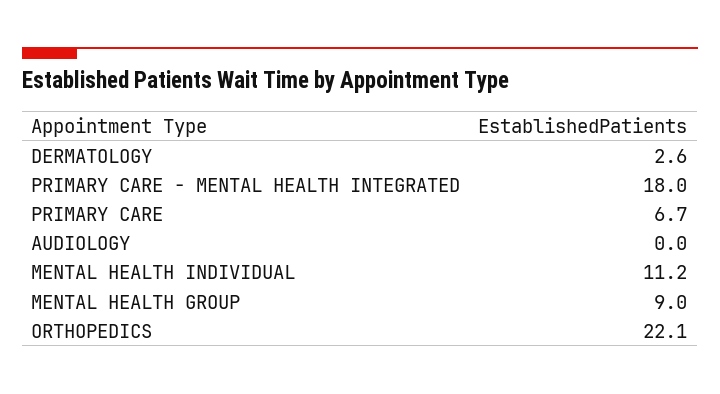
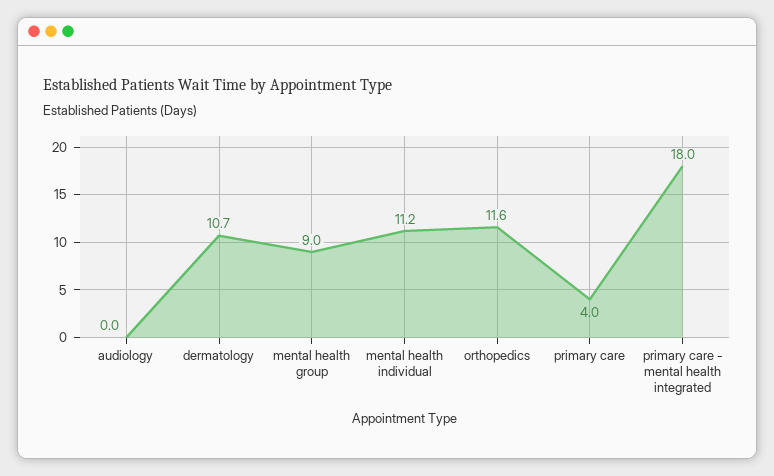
  {
-   "DERMATOLOGY": 2.6,
+   "DERMATOLOGY": 10.7,
    "PRIMARY CARE - MENTAL HEALTH INTEGRATED": 18,
-   "PRIMARY CARE": 6.7,
+   "PRIMARY CARE": 4,
    "AUDIOLOGY": 0,
    "MENTAL HEALTH INDIVIDUAL": 11.2,
    "MENTAL HEALTH GROUP": 9,
-   "ORTHOPEDICS": 22.1
+   "ORTHOPEDICS": 11.6
  }

